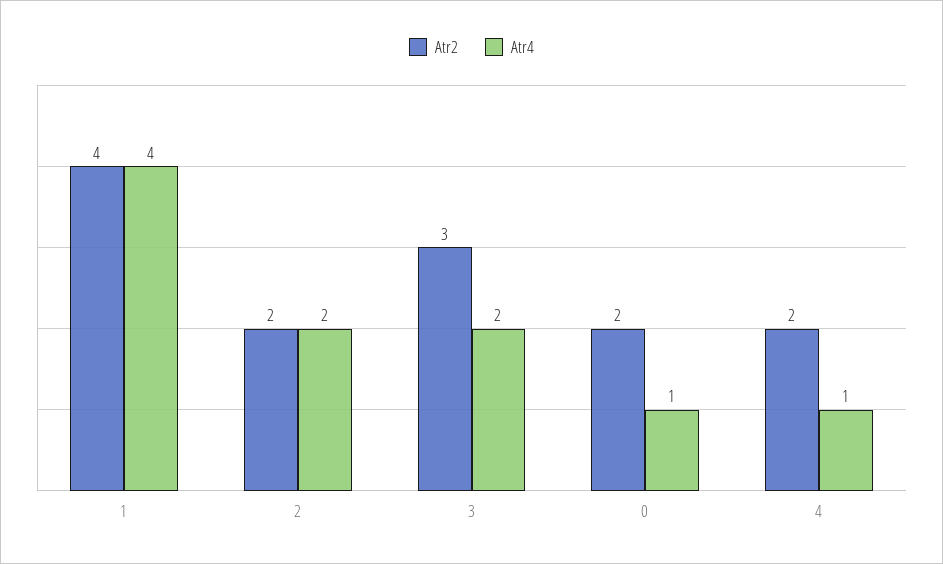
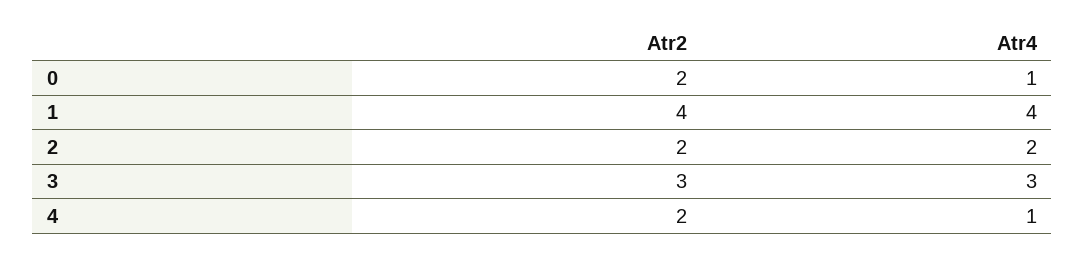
  {
    "Atr2": {
      "1": 4,
      "2": 2,
      "3": 3,
      "0": 2,
      "4": 2
    },
    "Atr4": {
      "1": 4,
      "2": 2,
-     "3": 2,
+     "3": 3,
      "0": 1,
      "4": 1
    }
  }

